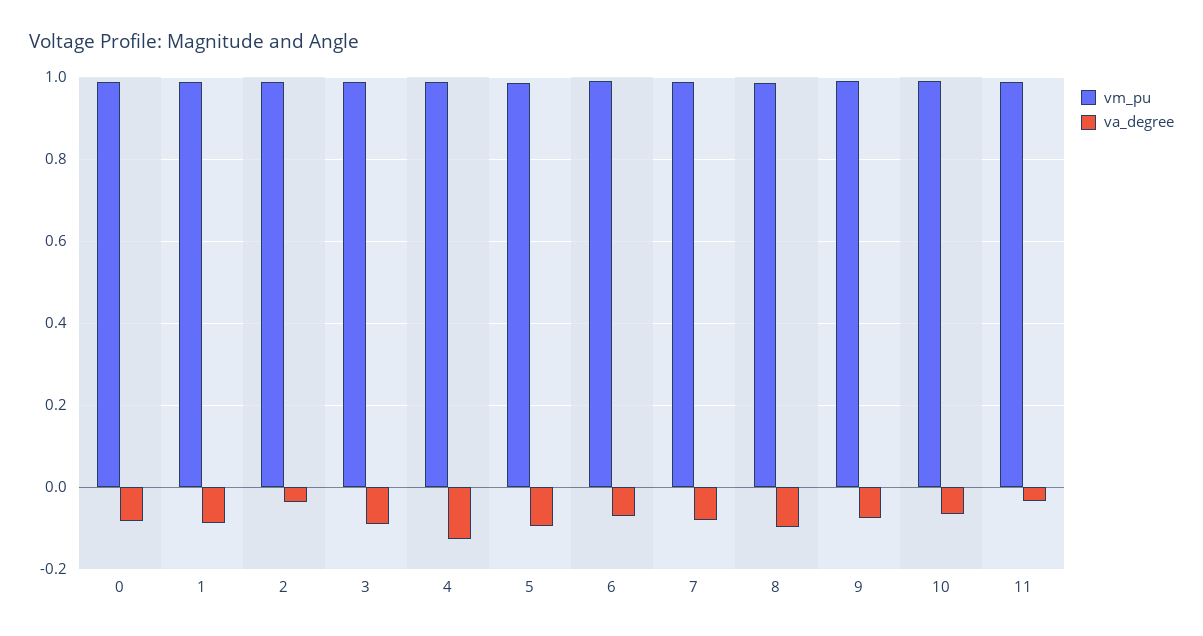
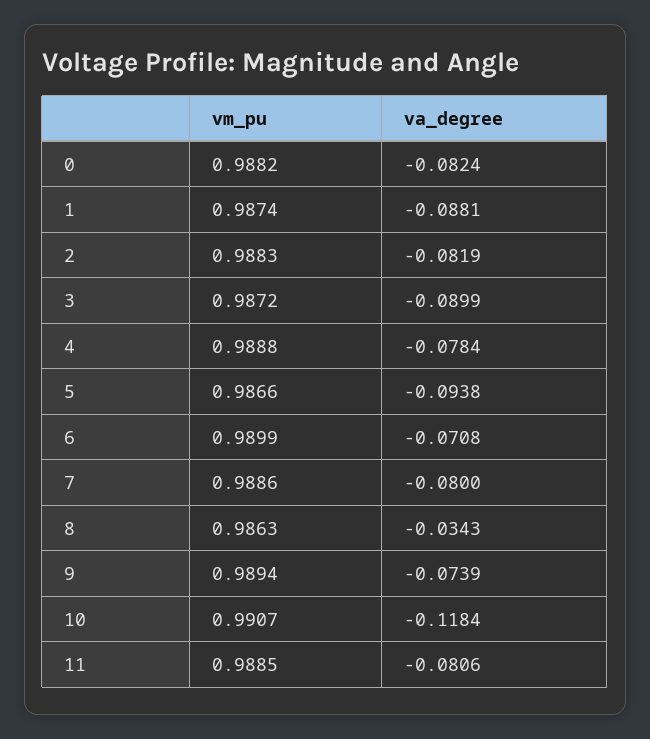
  {
    "vm_pu": {
      "0": 0.9882,
      "1": 0.9874,
      "2": 0.9883,
      "3": 0.9872,
      "4": 0.9888,
      "5": 0.9866,
      "6": 0.9899,
      "7": 0.9886,
      "8": 0.9863,
      "9": 0.9894,
      "10": 0.9907,
      "11": 0.9885
    },
    "va_degree": {
      "0": -0.0824,
      "1": -0.0881,
-     "2": -0.04,
+     "2": -0.0819,
      "3": -0.0899,
-     "4": -0.12,
+     "4": -0.0784,
      "5": -0.0938,
      "6": -0.0708,
      "7": -0.08,
-     "8": -0.1,
+     "8": -0.0343,
      "9": -0.0739,
-     "10": -0.06,
+     "10": -0.1184,
-     "11": -0.04
+     "11": -0.0806
    }
  }

